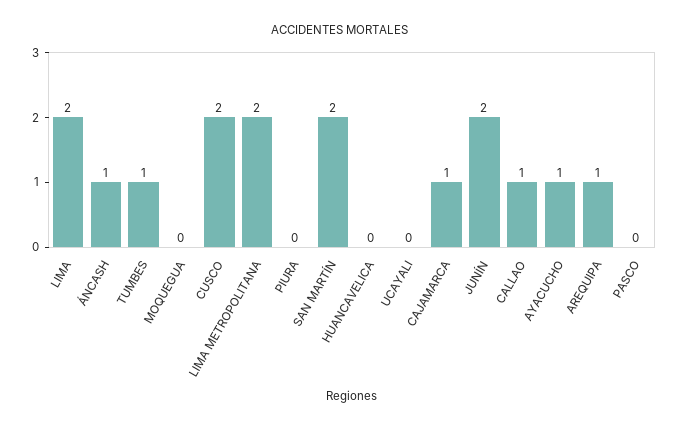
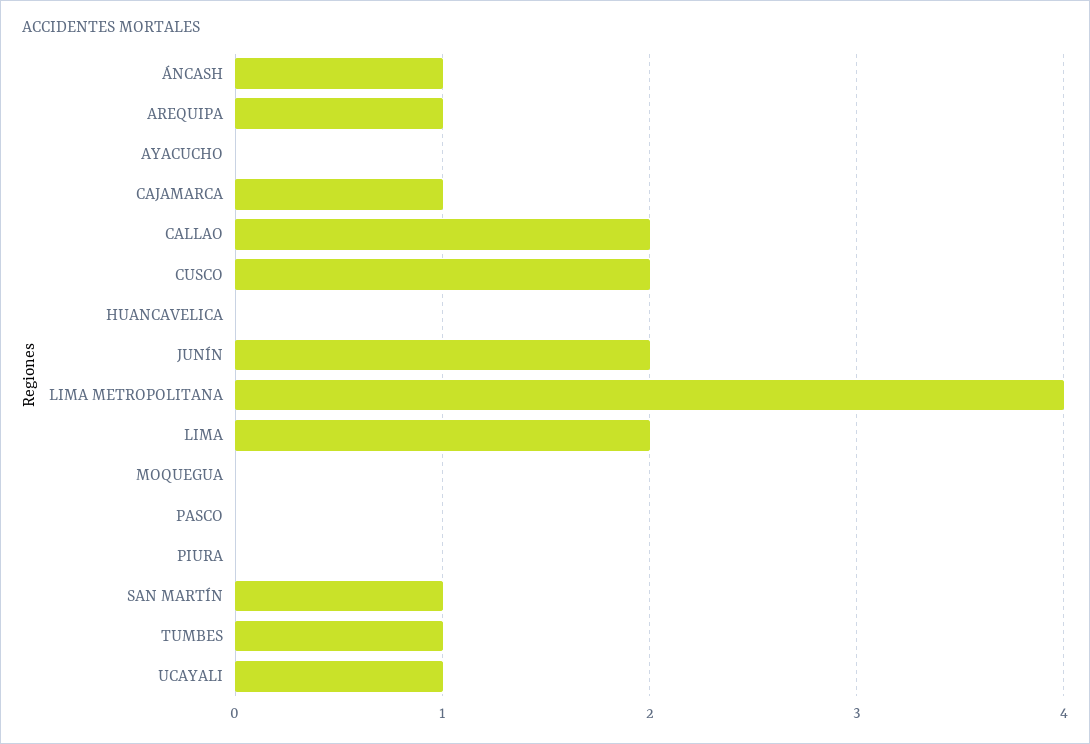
  {
    "LIMA": 2,
    "ÁNCASH": 1,
    "TUMBES": 1,
    "MOQUEGUA": 0,
    "CUSCO": 2,
-   "LIMA METROPOLITANA": 2,
+   "LIMA METROPOLITANA": 4,
    "PIURA": 0,
-   "SAN MARTÍN": 2,
+   "SAN MARTÍN": 1,
    "HUANCAVELICA": 0,
-   "UCAYALI": 0,
+   "UCAYALI": 1,
    "CAJAMARCA": 1,
    "JUNÍN": 2,
-   "CALLAO": 1,
+   "CALLAO": 2,
-   "AYACUCHO": 1,
+   "AYACUCHO": 0,
    "AREQUIPA": 1,
    "PASCO": 0
  }

